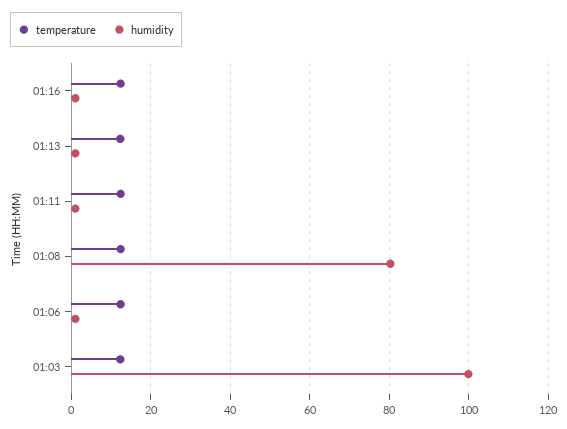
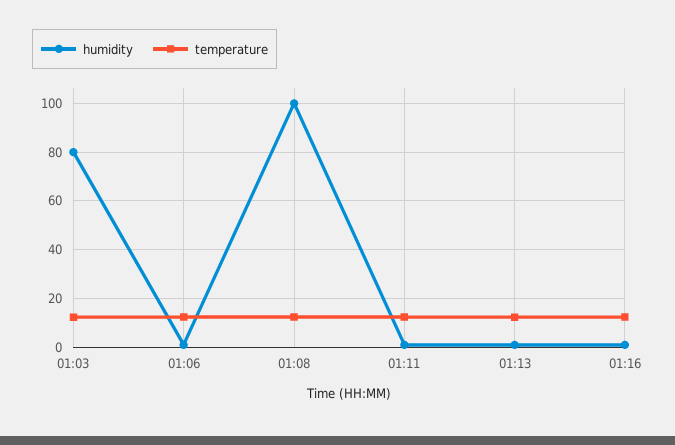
  {
    "temperature": {
      "01:16": 12,
      "01:13": 12,
      "01:11": 12,
      "01:08": 12,
      "01:06": 12,
      "01:03": 12
    },
    "humidity": {
      "01:16": 2,
      "01:13": 2,
      "01:11": 2,
-     "01:08": 80,
+     "01:08": 100,
      "01:06": 2,
-     "01:03": 100
+     "01:03": 80
    }
  }

